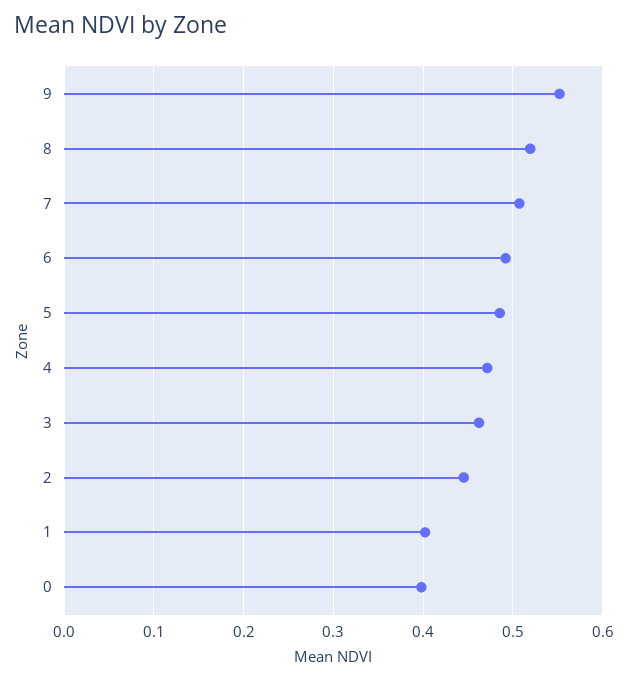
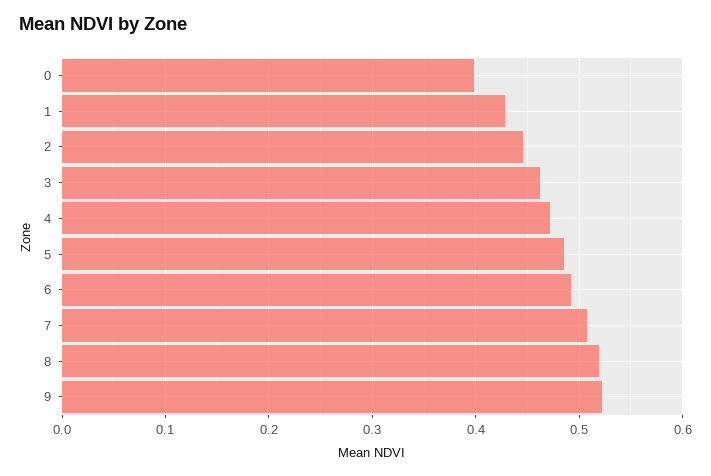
  {
-   "9": 0.55,
+   "9": 0.52,
    "8": 0.52,
    "7": 0.51,
    "6": 0.49,
    "5": 0.49,
    "4": 0.47,
    "3": 0.46,
    "2": 0.45,
-   "1": 0.4,
+   "1": 0.43,
    "0": 0.4
  }

